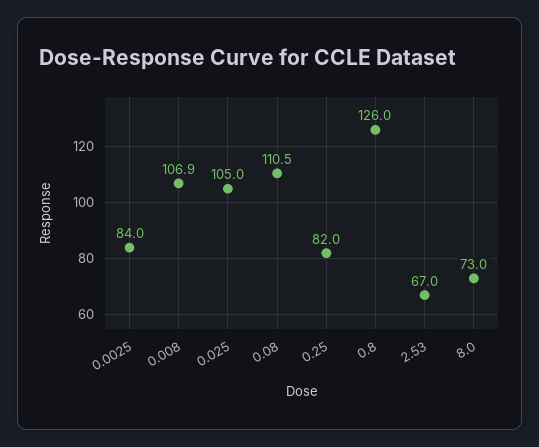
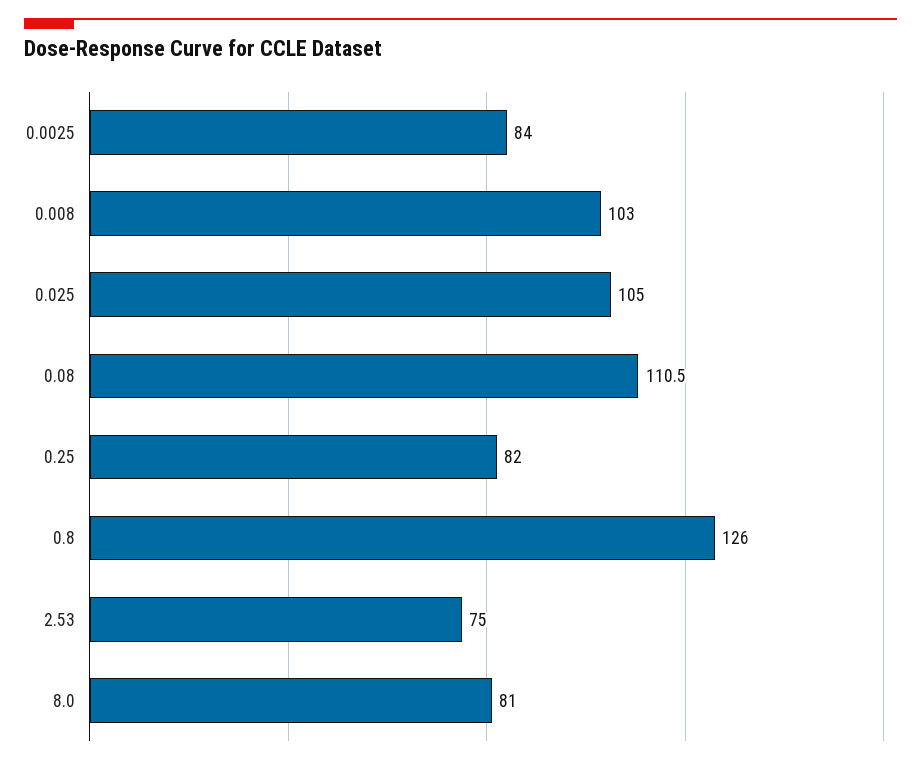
  {
    "0.0025": 84,
-   "0.008": 106.9,
+   "0.008": 103,
    "0.025": 105,
    "0.08": 110.5,
    "0.25": 82,
    "0.8": 126,
-   "2.53": 67,
+   "2.53": 75,
-   "8.0": 73
+   "8.0": 81
  }

